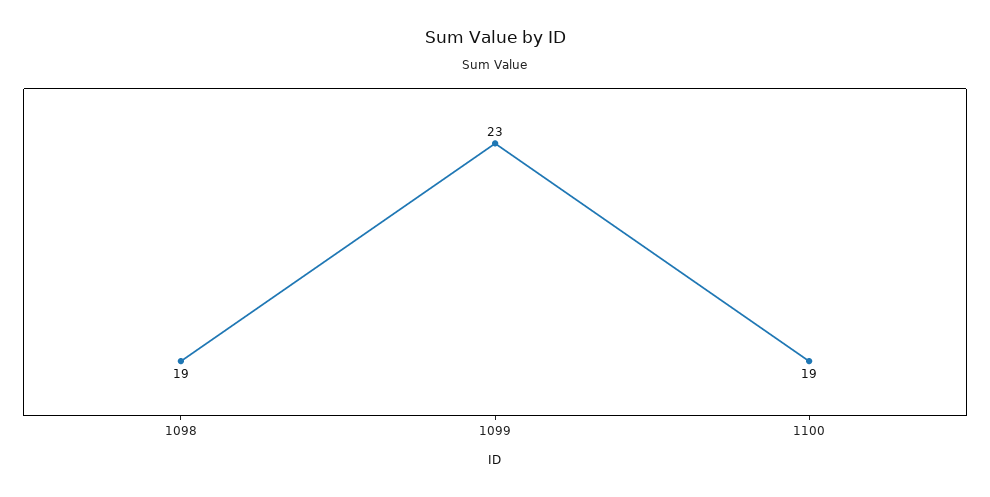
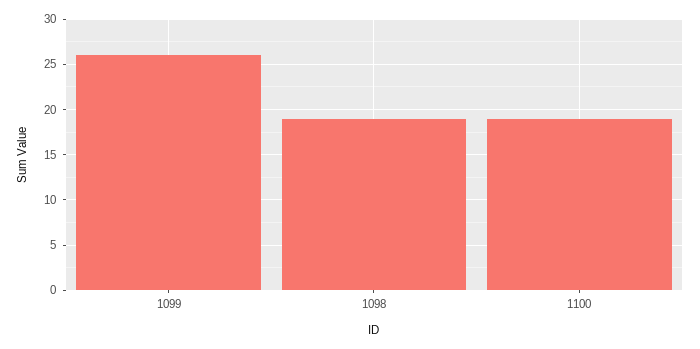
  {
    "1098": 19,
-   "1099": 23,
+   "1099": 26,
    "1100": 19
  }

